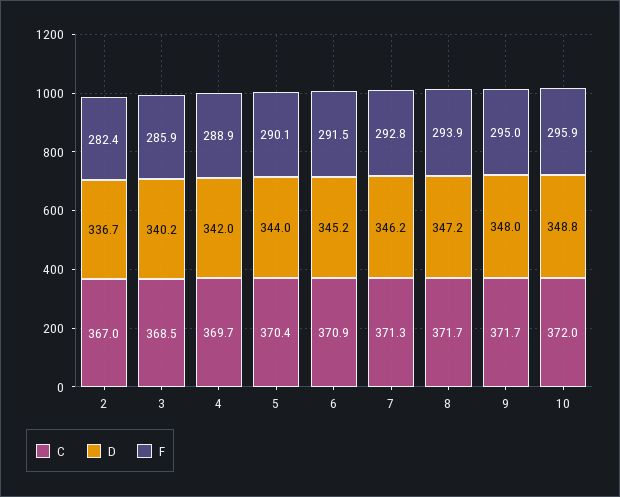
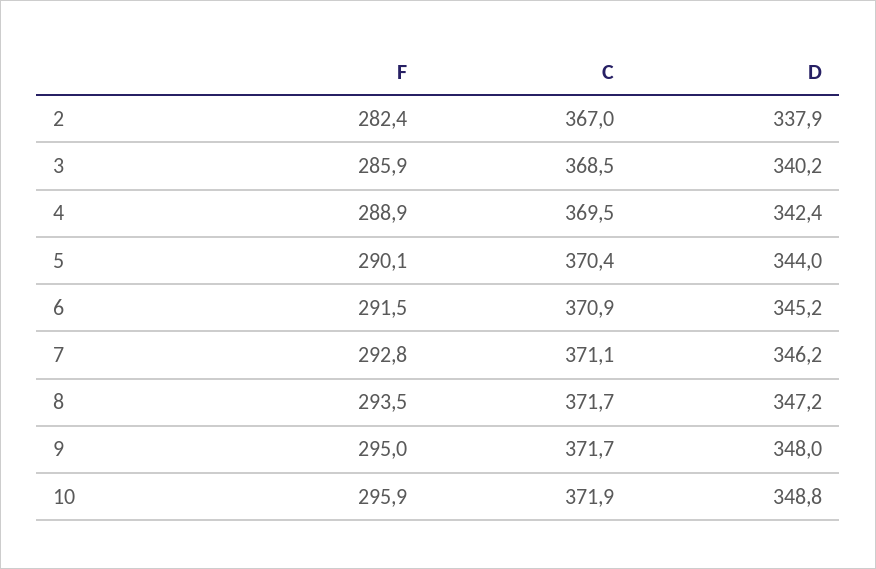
  {
    "C": {
      "2": 367,
      "3": 368.5,
-     "4": 369.7,
+     "4": 369.5,
      "5": 370.4,
      "6": 370.9,
-     "7": 371.3,
+     "7": 371.1,
      "8": 371.7,
      "9": 371.7,
-     "10": 372
+     "10": 371.9
    },
    "D": {
-     "2": 336.7,
+     "2": 337.9,
      "3": 340.2,
-     "4": 342,
+     "4": 342.4,
      "5": 344,
      "6": 345.2,
      "7": 346.2,
      "8": 347.2,
      "9": 348,
      "10": 348.8
    },
    "F": {
      "2": 282.4,
      "3": 285.9,
      "4": 288.9,
      "5": 290.1,
      "6": 291.5,
      "7": 292.8,
-     "8": 293.9,
+     "8": 293.5,
      "9": 295,
      "10": 295.9
    }
  }

